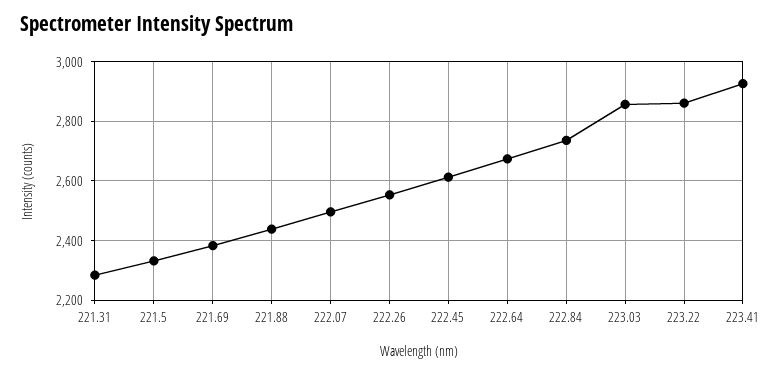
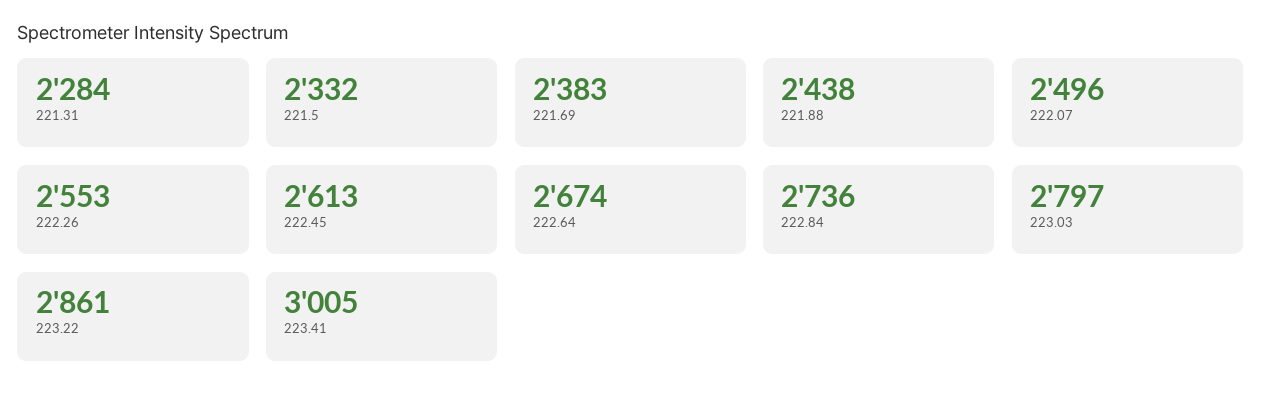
  {
    "221.31": 2284,
    "221.5": 2332,
    "221.69": 2383,
    "221.88": 2438,
    "222.07": 2496,
    "222.26": 2553,
    "222.45": 2613,
    "222.64": 2674,
    "222.84": 2736,
-   "223.03": 2850,
+   "223.03": 2797,
    "223.22": 2861,
-   "223.41": 2925
+   "223.41": 3005
  }

